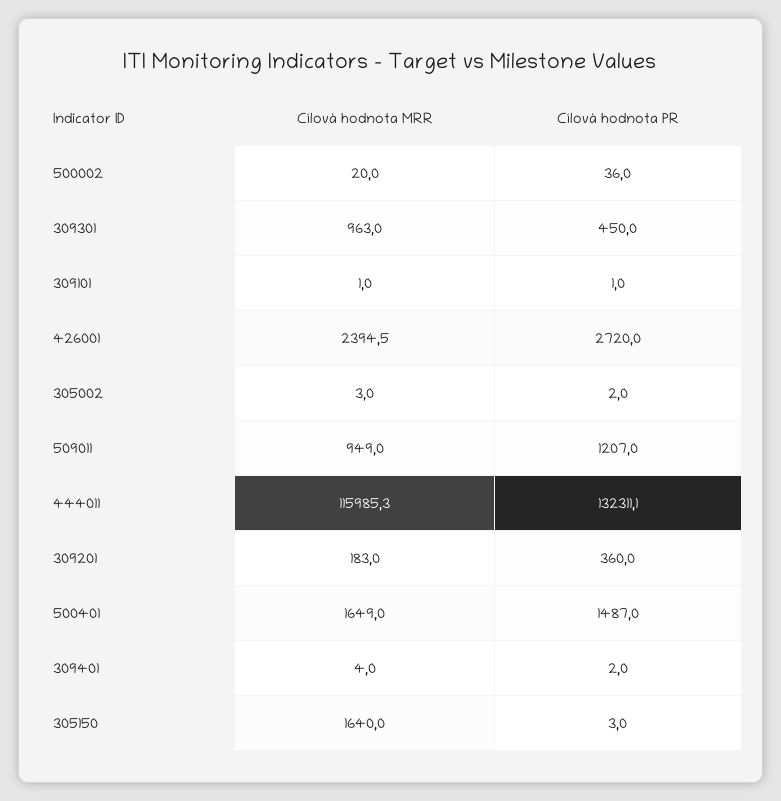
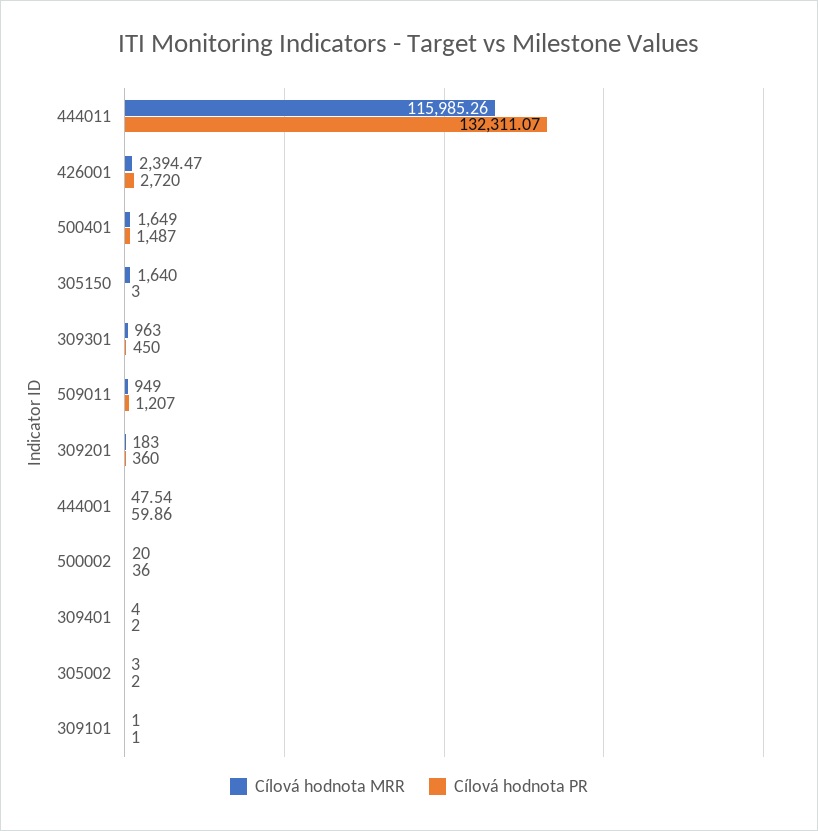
  {
    "Cílová hodnota MRR": {
      "500002": 20,
      "309301": 963,
      "309101": 1,
      "426001": 2394.47,
      "305002": 3,
      "509011": 949,
      "444011": 115985.26,
      "309201": 183,
      "500401": 1649,
      "309401": 4,
-     "305150": 1640
+     "305150": 1640,
+     "444001": 47.54
    },
    "Cílová hodnota PR": {
      "500002": 36,
      "309301": 450,
      "309101": 1,
      "426001": 2720,
      "305002": 2,
      "509011": 1207,
      "444011": 132311.07,
      "309201": 360,
      "500401": 1487,
      "309401": 2,
-     "305150": 3
+     "305150": 3,
+     "444001": 59.86
    }
  }

